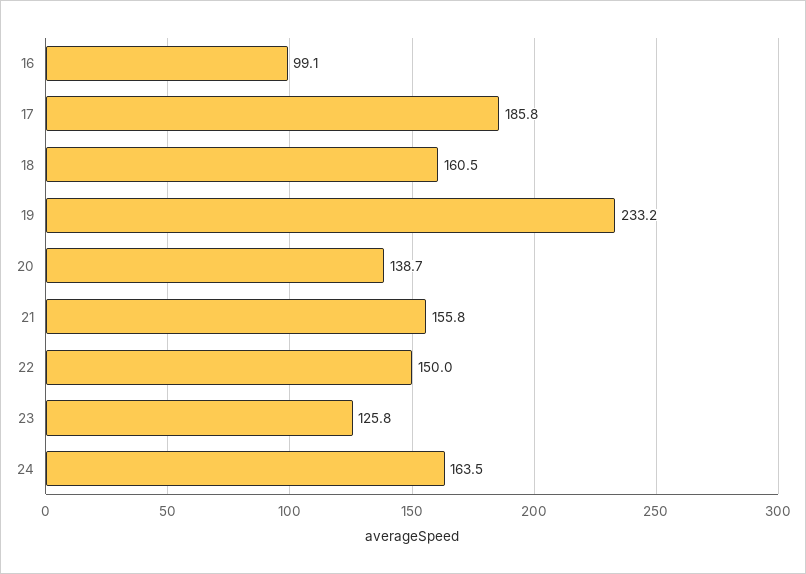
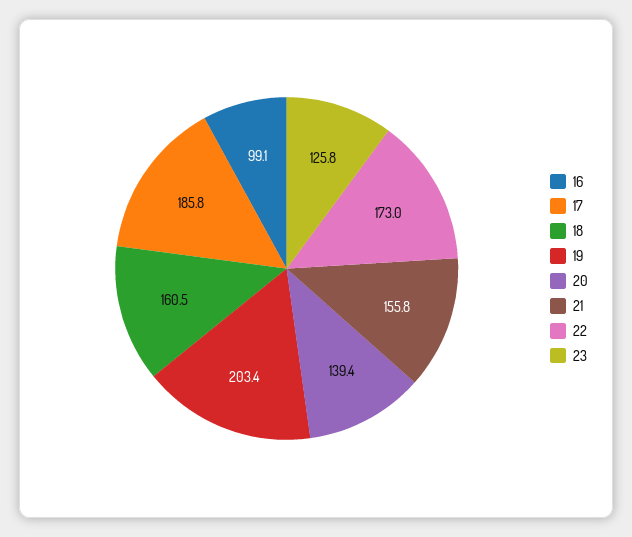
  {
    "16": 99.1,
    "17": 185.8,
    "18": 160.5,
-   "19": 233.2,
+   "19": 203.4,
-   "20": 138.7,
+   "20": 139.4,
    "21": 155.8,
-   "22": 150,
+   "22": 173,
-   "23": 125.8,
+   "23": 125.8
-   "24": 163.5
  }

